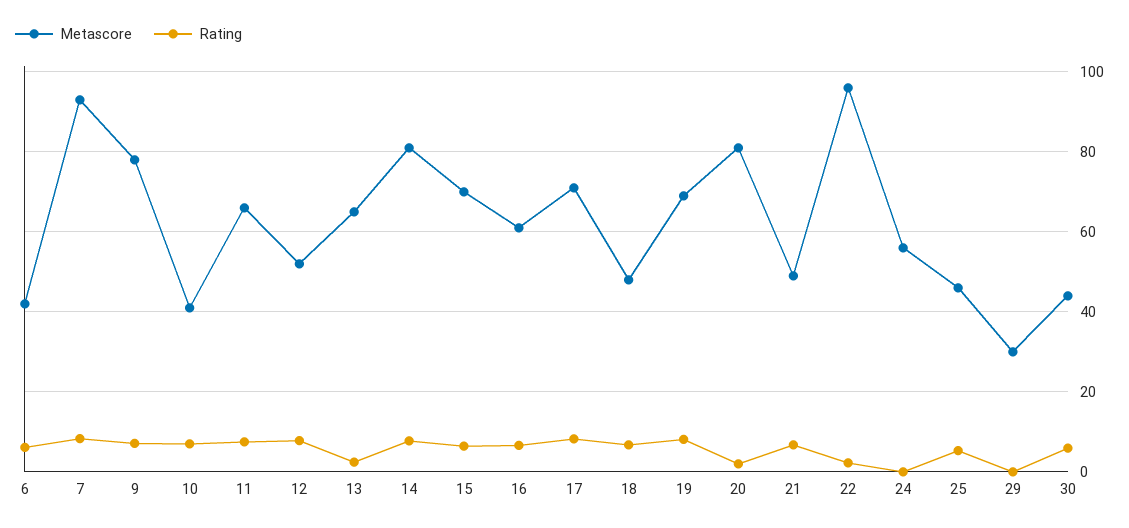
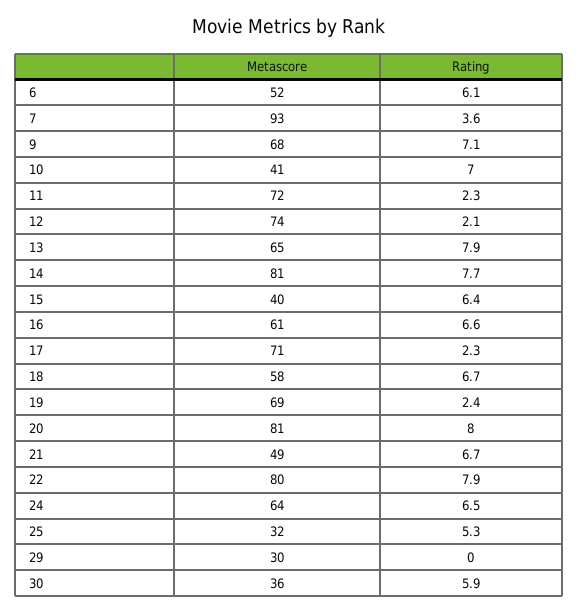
  {
    "Metascore": {
-     "6": 42,
+     "6": 52,
      "7": 93,
-     "9": 78,
+     "9": 68,
      "10": 41,
-     "11": 66,
+     "11": 72,
-     "12": 52,
+     "12": 74,
      "13": 65,
      "14": 81,
-     "15": 70,
+     "15": 40,
      "16": 61,
      "17": 71,
-     "18": 48,
+     "18": 58,
      "19": 69,
      "20": 81,
      "21": 49,
-     "22": 96,
+     "22": 80,
-     "24": 56,
+     "24": 64,
-     "25": 46,
+     "25": 32,
      "29": 30,
-     "30": 44
+     "30": 36
    },
    "Rating": {
      "6": 6.1,
-     "7": 8,
+     "7": 3.6,
      "9": 7.1,
      "10": 7,
-     "11": 8,
+     "11": 2.3,
-     "12": 8,
+     "12": 2.1,
-     "13": 2,
+     "13": 7.9,
      "14": 7.7,
      "15": 6.4,
      "16": 6.6,
-     "17": 8,
+     "17": 2.3,
      "18": 6.7,
-     "19": 8,
+     "19": 2.4,
-     "20": 2,
+     "20": 8,
      "21": 6.7,
-     "22": 2,
+     "22": 7.9,
-     "24": 0,
+     "24": 6.5,
      "25": 5.3,
      "29": 0,
      "30": 5.9
    }
  }

